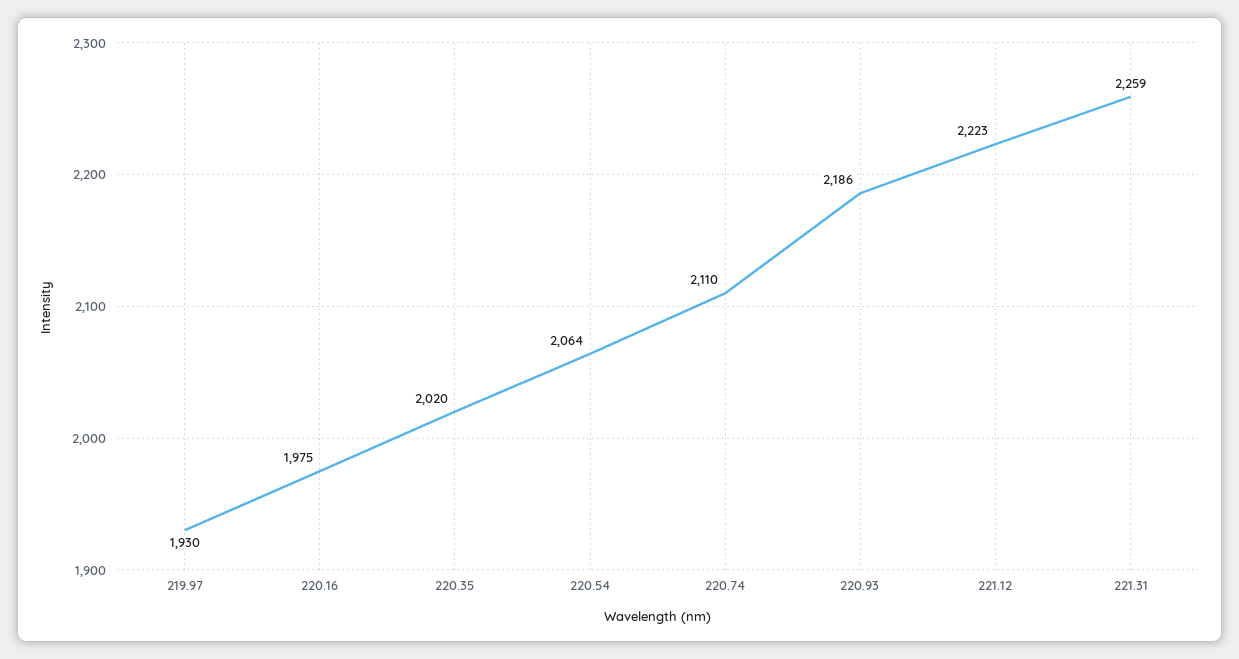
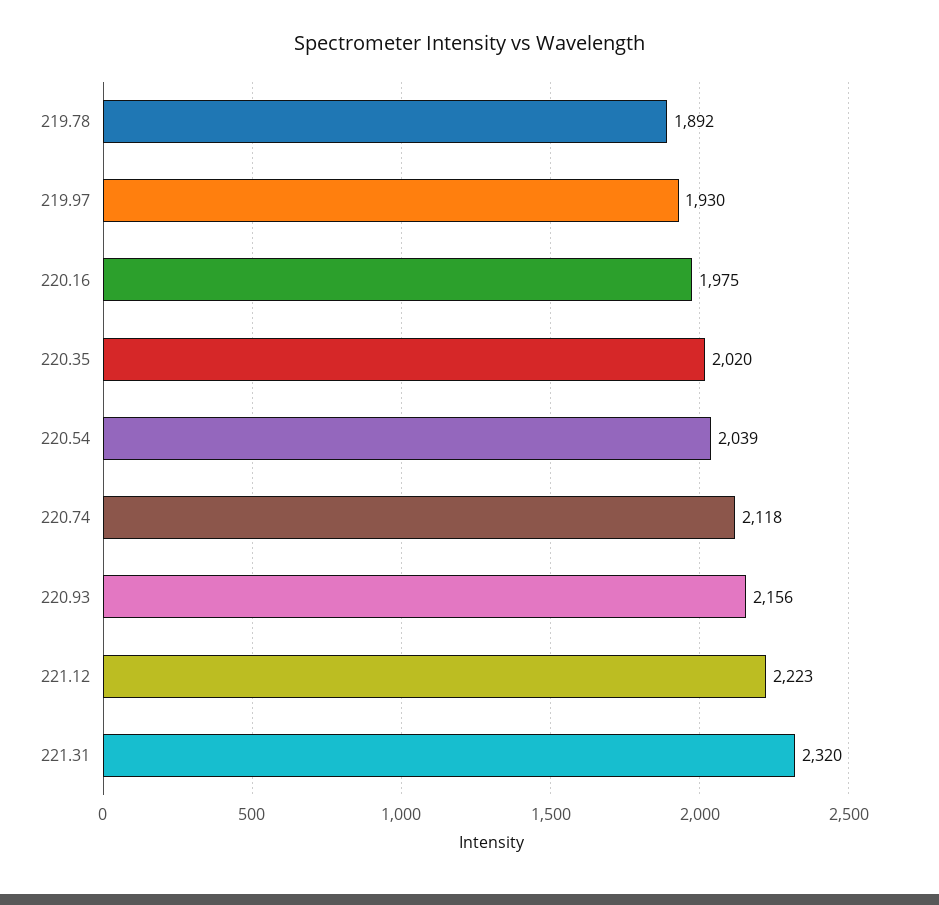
  {
    "219.97": 1930,
    "220.16": 1975,
    "220.35": 2020,
-   "220.54": 2064,
+   "220.54": 2039,
-   "220.74": 2110,
+   "220.74": 2118,
-   "220.93": 2186,
+   "220.93": 2156,
    "221.12": 2223,
-   "221.31": 2259
+   "221.31": 2320,
+   "219.78": 1892
  }

